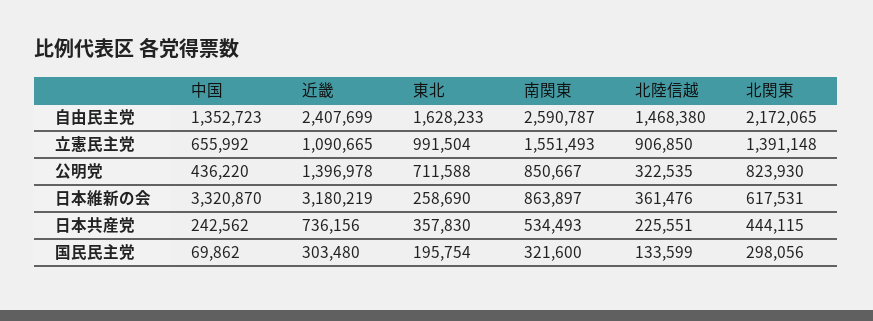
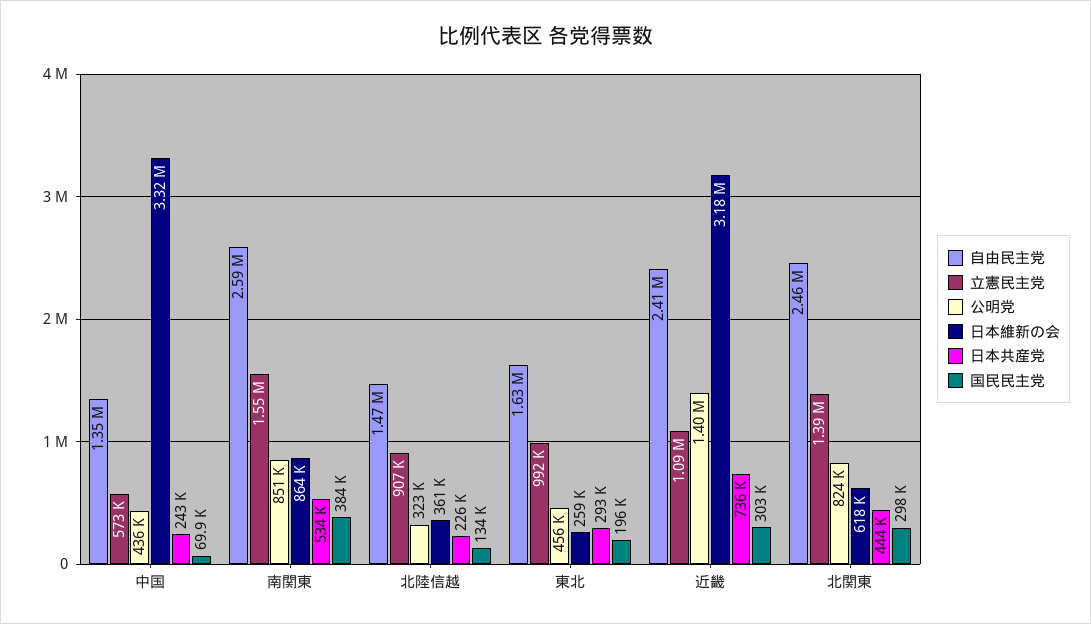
  {
    "自由民主党": {
      "中国": 1352723,
      "近畿": 2407699,
      "東北": 1628233,
      "南関東": 2590787,
      "北陸信越": 1468380,
-     "北関東": 2172065
+     "北関東": 2460000
    },
    "立憲民主党": {
-     "中国": 655992,
+     "中国": 573000,
      "近畿": 1090665,
      "東北": 991504,
      "南関東": 1551493,
      "北陸信越": 906850,
      "北関東": 1391148
    },
    "公明党": {
      "中国": 436220,
      "近畿": 1396978,
-     "東北": 711588,
+     "東北": 456000,
      "南関東": 850667,
      "北陸信越": 322535,
      "北関東": 823930
    },
    "日本維新の会": {
      "中国": 3320870,
      "近畿": 3180219,
      "東北": 258690,
      "南関東": 863897,
      "北陸信越": 361476,
      "北関東": 617531
    },
    "日本共産党": {
      "中国": 242562,
      "近畿": 736156,
-     "東北": 357830,
+     "東北": 293000,
      "南関東": 534493,
      "北陸信越": 225551,
      "北関東": 444115
    },
    "国民民主党": {
      "中国": 69862,
      "近畿": 303480,
      "東北": 195754,
-     "南関東": 321600,
+     "南関東": 384000,
      "北陸信越": 133599,
      "北関東": 298056
    }
  }

